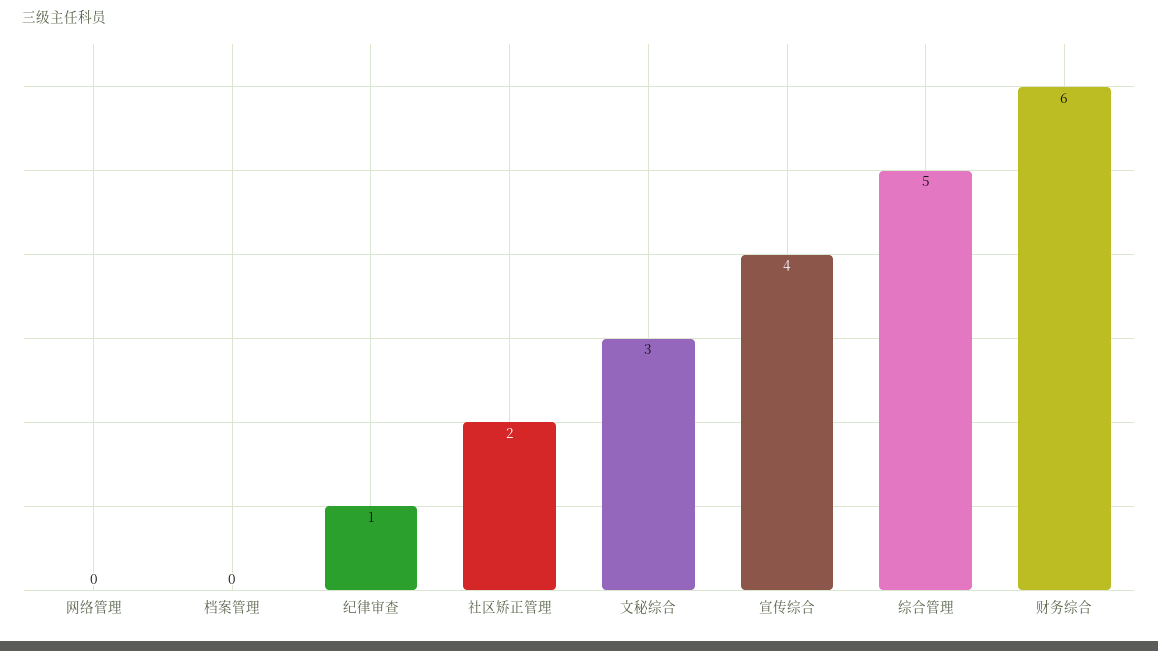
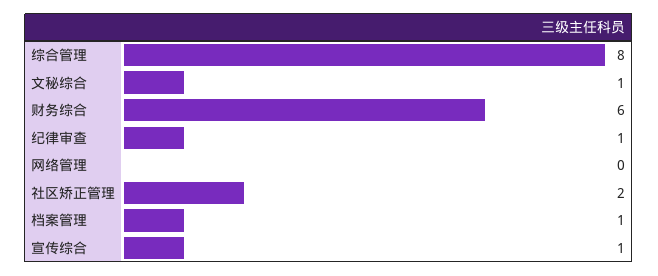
  {
    "网络管理": 0,
-   "档案管理": 0,
+   "档案管理": 1,
    "纪律审查": 1,
    "社区矫正管理": 2,
-   "文秘综合": 3,
+   "文秘综合": 1,
-   "宣传综合": 4,
+   "宣传综合": 1,
-   "综合管理": 5,
+   "综合管理": 8,
    "财务综合": 6
  }

